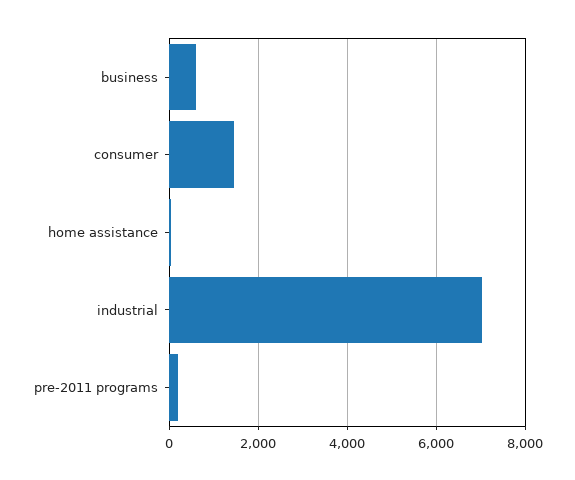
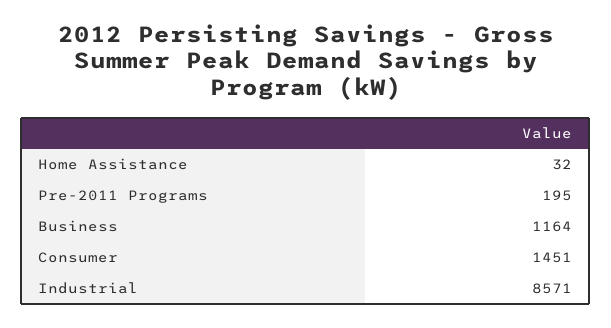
  {
-   "business": 600,
+   "business": 1164,
    "consumer": 1451,
    "home assistance": 32,
-   "industrial": 7000,
+   "industrial": 8571,
    "pre-2011 programs": 195
  }

